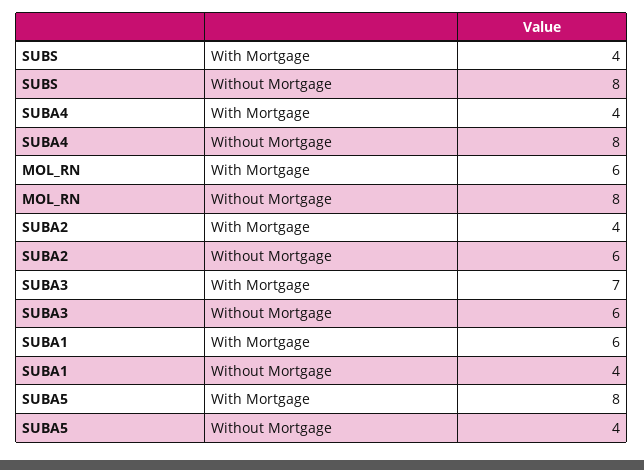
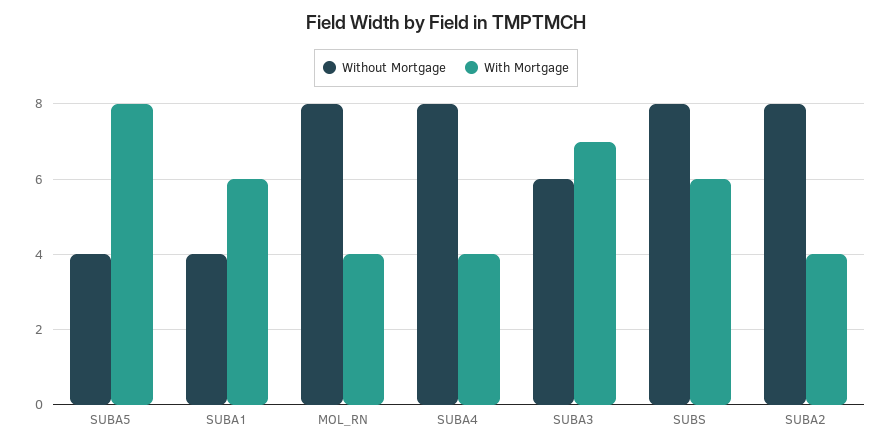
  {
    "With Mortgage": {
-     "SUBS": 4,
+     "SUBS": 6,
      "SUBA4": 4,
-     "MOL_RN": 6,
+     "MOL_RN": 4,
      "SUBA2": 4,
      "SUBA3": 7,
      "SUBA1": 6,
      "SUBA5": 8
    },
    "Without Mortgage": {
      "SUBS": 8,
      "SUBA4": 8,
      "MOL_RN": 8,
-     "SUBA2": 6,
+     "SUBA2": 8,
      "SUBA3": 6,
      "SUBA1": 4,
      "SUBA5": 4
    }
  }

